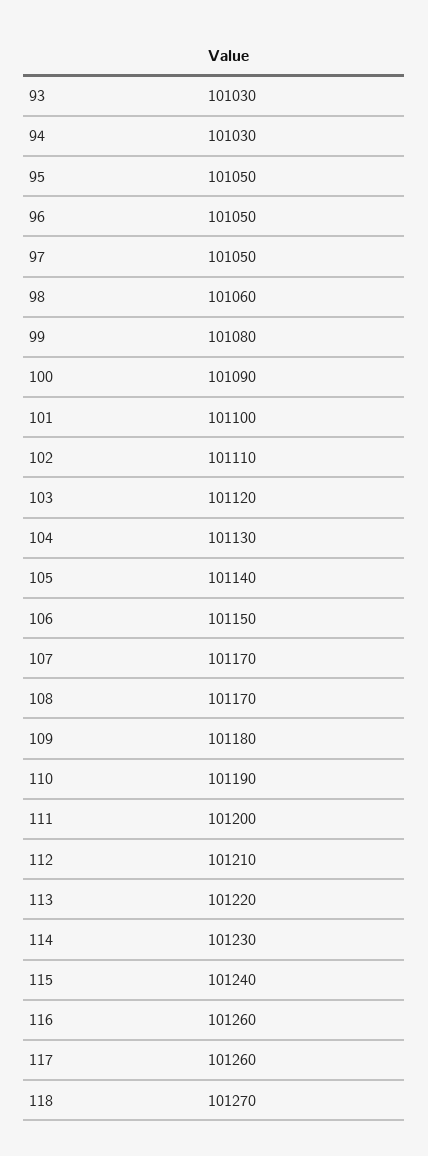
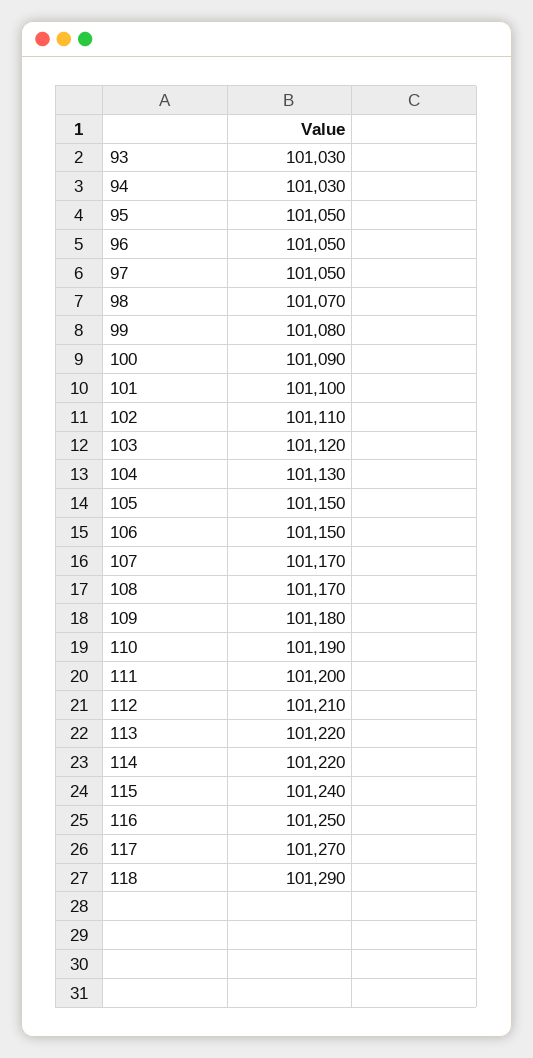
  {
    "93": 101030,
    "94": 101030,
    "95": 101050,
    "96": 101050,
    "97": 101050,
-   "98": 101060,
+   "98": 101070,
    "99": 101080,
    "100": 101090,
    "101": 101100,
    "102": 101110,
    "103": 101120,
    "104": 101130,
-   "105": 101140,
+   "105": 101150,
    "106": 101150,
    "107": 101170,
    "108": 101170,
    "109": 101180,
    "110": 101190,
    "111": 101200,
    "112": 101210,
    "113": 101220,
-   "114": 101230,
+   "114": 101220,
    "115": 101240,
-   "116": 101260,
+   "116": 101250,
-   "117": 101260,
+   "117": 101270,
-   "118": 101270
+   "118": 101290
  }

